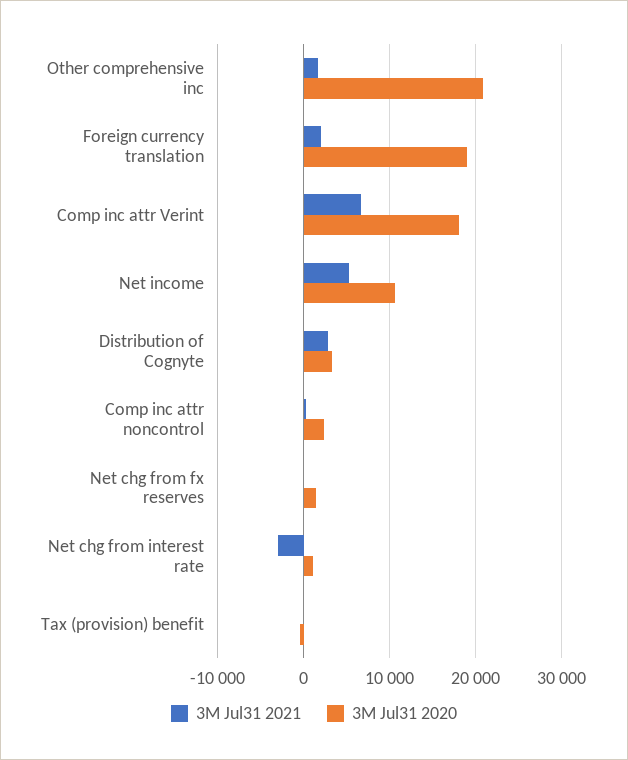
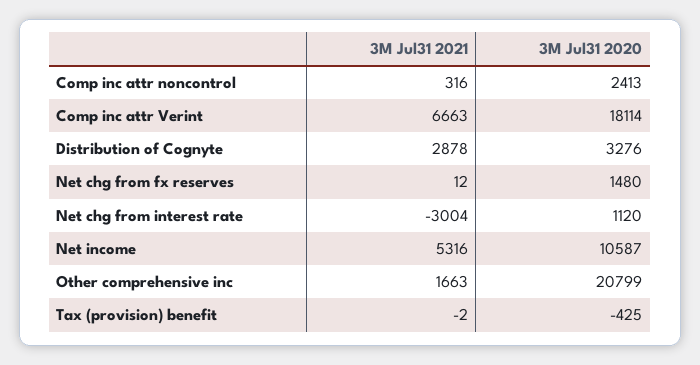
  {
    "3M Jul31 2021": {
      "Other comprehensive inc": 1663,
-     "Foreign currency translation": 2000,
      "Comp inc attr Verint": 6663,
      "Net income": 5316,
      "Distribution of Cognyte": 2878,
      "Comp inc attr noncontrol": 316,
      "Net chg from fx reserves": 12,
      "Net chg from interest rate": -3004,
      "Tax (provision) benefit": -2
    },
    "3M Jul31 2020": {
      "Other comprehensive inc": 20799,
-     "Foreign currency translation": 19000,
      "Comp inc attr Verint": 18114,
      "Net income": 10587,
      "Distribution of Cognyte": 3276,
      "Comp inc attr noncontrol": 2413,
      "Net chg from fx reserves": 1480,
      "Net chg from interest rate": 1120,
      "Tax (provision) benefit": -425
    }
  }

